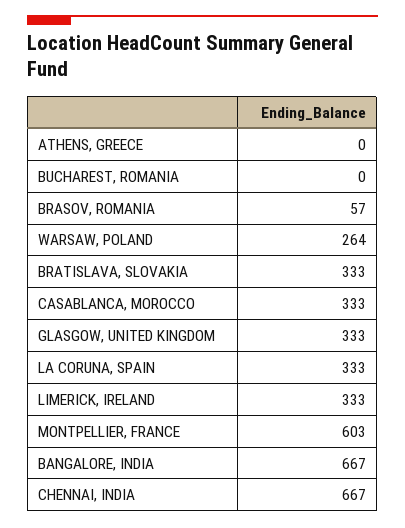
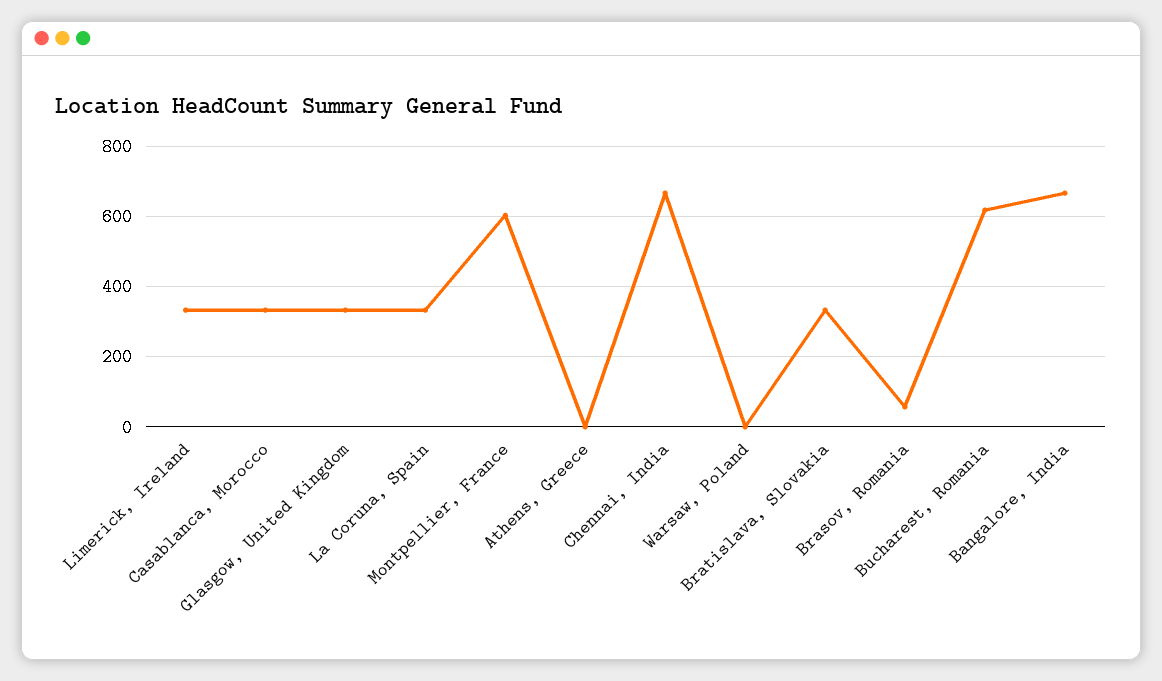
  {
    "ATHENS, GREECE": 0,
-   "BUCHAREST, ROMANIA": 0,
+   "BUCHAREST, ROMANIA": 620,
    "BRASOV, ROMANIA": 57,
-   "WARSAW, POLAND": 264,
+   "WARSAW, POLAND": 0,
    "BRATISLAVA, SLOVAKIA": 333,
    "CASABLANCA, MOROCCO": 333,
    "GLASGOW, UNITED KINGDOM": 333,
    "LA CORUNA, SPAIN": 333,
    "LIMERICK, IRELAND": 333,
    "MONTPELLIER, FRANCE": 603,
    "BANGALORE, INDIA": 667,
    "CHENNAI, INDIA": 667
  }

